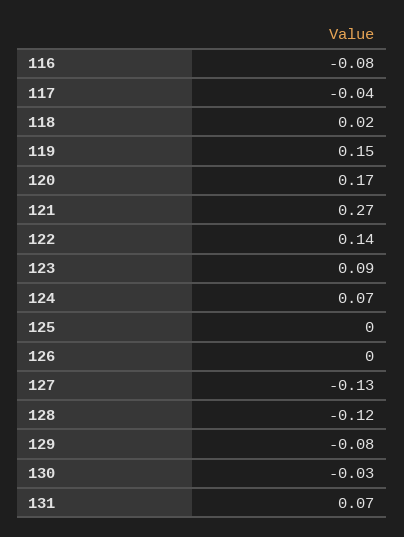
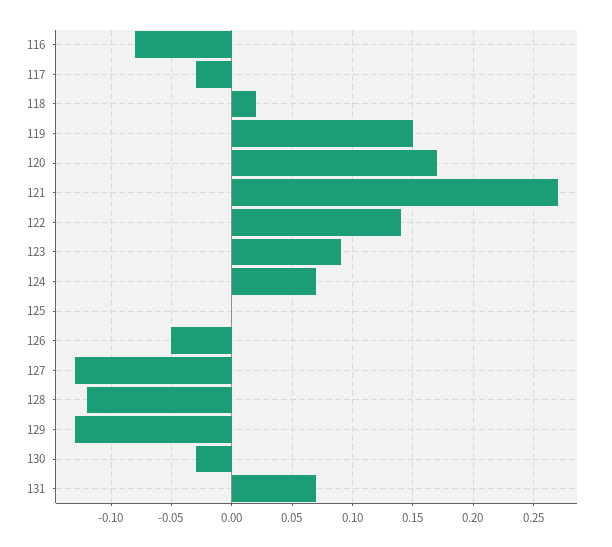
  {
    "116": -0.08,
-   "117": -0.04,
+   "117": -0.03,
    "118": 0.02,
    "119": 0.15,
    "120": 0.17,
    "121": 0.27,
    "122": 0.14,
    "123": 0.09,
    "124": 0.07,
    "125": 0,
-   "126": 0,
+   "126": -0.05,
    "127": -0.13,
    "128": -0.12,
-   "129": -0.08,
+   "129": -0.13,
    "130": -0.03,
    "131": 0.07
  }

